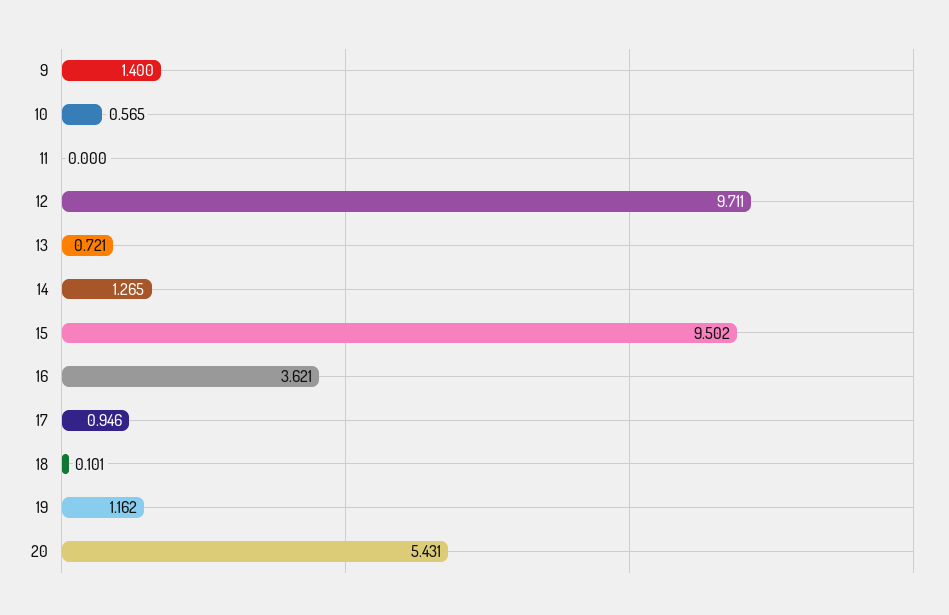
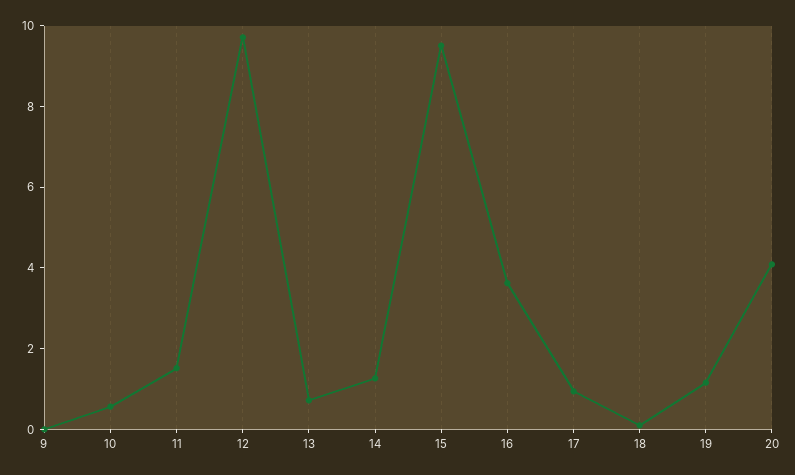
  {
-   "9": 1.4,
+   "9": 0,
    "10": 0.565,
-   "11": 0,
+   "11": 1.5,
    "12": 9.711,
    "13": 0.721,
    "14": 1.265,
    "15": 9.502,
    "16": 3.621,
    "17": 0.946,
    "18": 0.101,
    "19": 1.162,
-   "20": 5.431
+   "20": 4
  }

